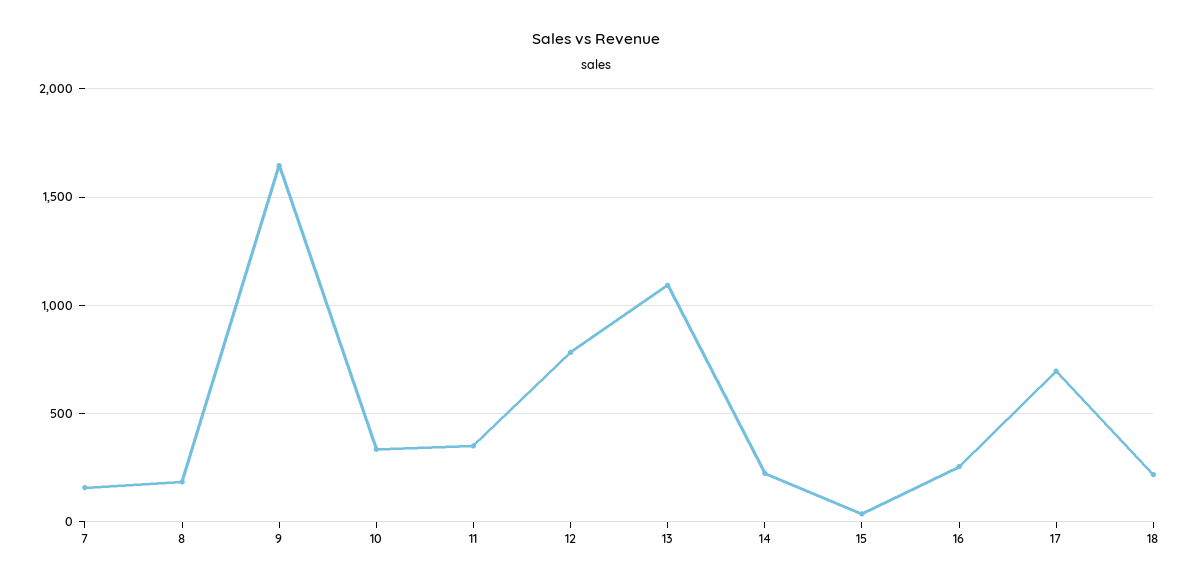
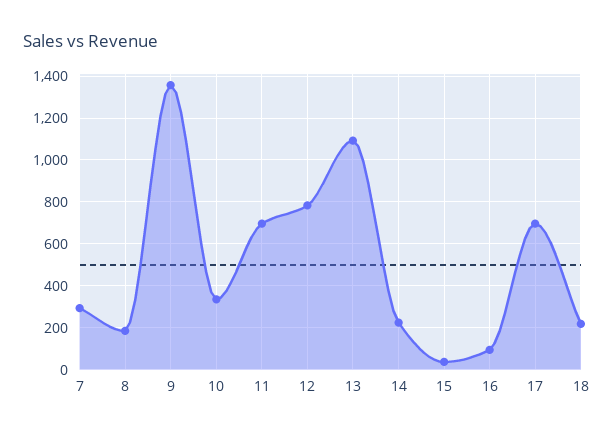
  {
-   "7": 150,
+   "7": 300,
    "8": 200,
-   "9": 1650,
+   "9": 1350,
    "10": 350,
-   "11": 350,
+   "11": 700,
    "12": 800,
    "13": 1100,
    "14": 200,
    "15": 50,
-   "16": 250,
+   "16": 100,
    "17": 700,
    "18": 200
  }

